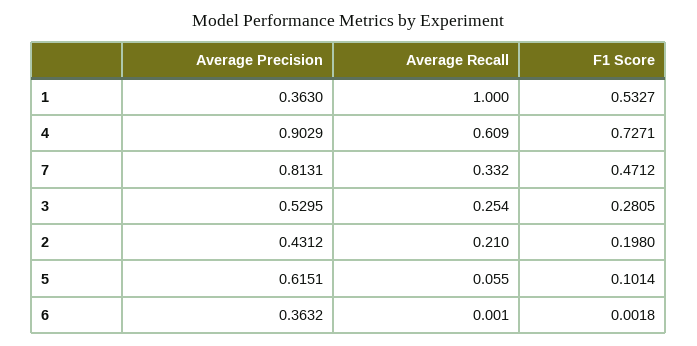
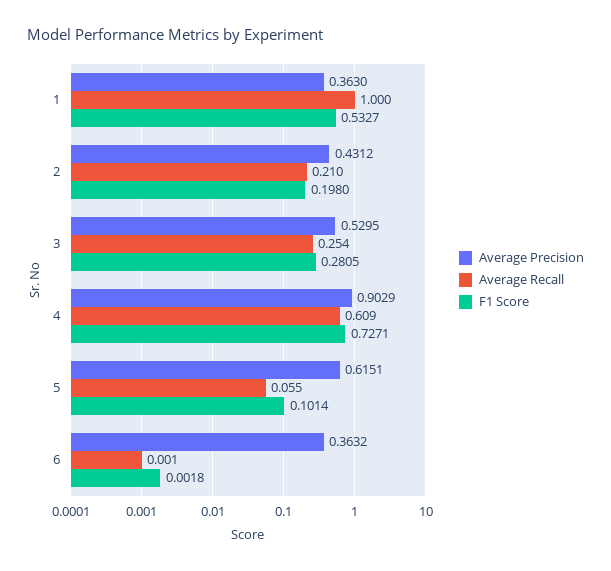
  {
    "Average Precision": {
      "1": 0.363,
      "4": 0.9029,
-     "7": 0.8131,
      "3": 0.5295,
      "2": 0.4312,
      "5": 0.6151,
      "6": 0.3632
    },
    "Average Recall": {
      "1": 1,
      "4": 0.609,
-     "7": 0.332,
      "3": 0.254,
      "2": 0.21,
      "5": 0.055,
      "6": 0.001
    },
    "F1 Score": {
      "1": 0.5327,
      "4": 0.7271,
-     "7": 0.4712,
      "3": 0.2805,
      "2": 0.198,
      "5": 0.1014,
      "6": 0.0018
    }
  }

